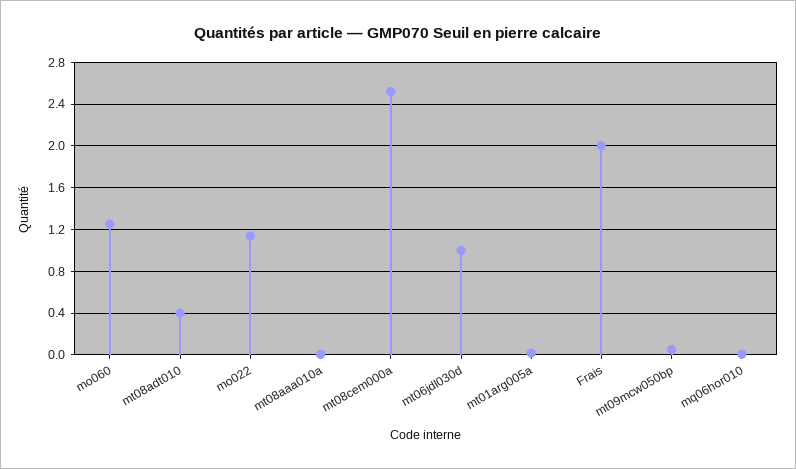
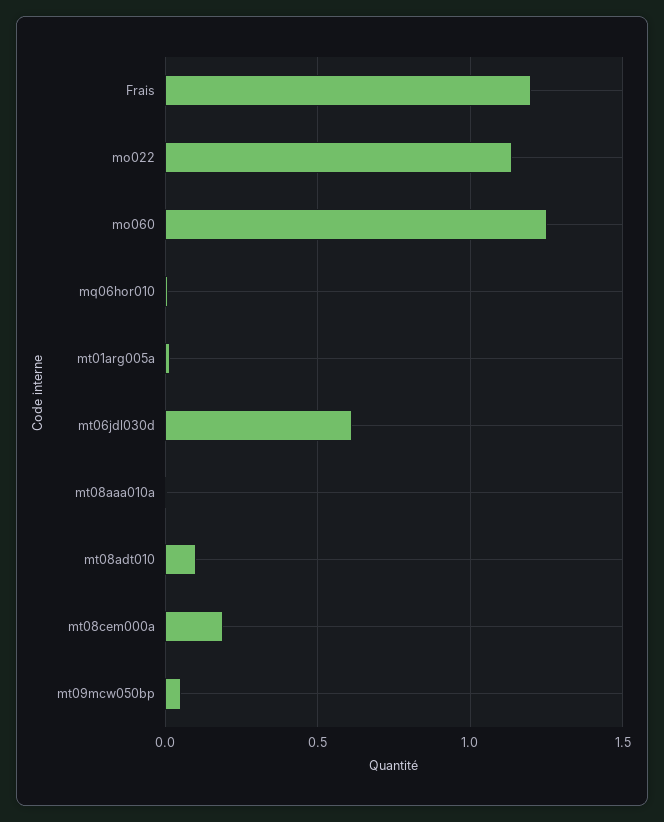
  {
    "mo060": 1.25,
-   "mt08adt010": 0.4,
+   "mt08adt010": 0.1,
    "mo022": 1.15,
    "mt08aaa010a": 0,
-   "mt08cem000a": 2.5,
+   "mt08cem000a": 0.2,
-   "mt06jdl030d": 1,
+   "mt06jdl030d": 0.6,
    "mt01arg005a": 0,
-   "Frais": 2,
+   "Frais": 1.2,
    "mt09mcw050bp": 0.05,
    "mq06hor010": 0
  }

